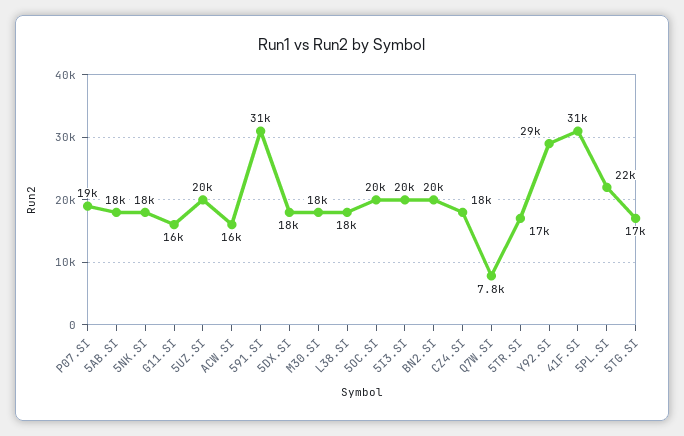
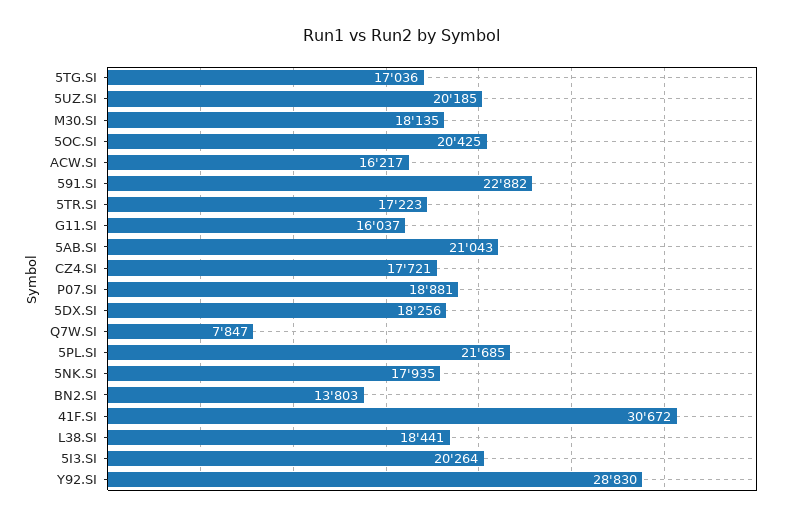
  {
    "P07.SI": 18881,
-   "5AB.SI": 18000,
+   "5AB.SI": 21043,
    "5NK.SI": 17935,
    "G11.SI": 16037,
    "5UZ.SI": 20185,
    "ACW.SI": 16217,
-   "591.SI": 31000,
+   "591.SI": 22882,
    "5DX.SI": 18256,
    "M30.SI": 18135,
    "L38.SI": 18441,
    "5OC.SI": 20425,
    "5I3.SI": 20264,
-   "BN2.SI": 20000,
+   "BN2.SI": 13803,
    "CZ4.SI": 17721,
    "Q7W.SI": 7847,
    "5TR.SI": 17223,
    "Y92.SI": 28830,
    "41F.SI": 30672,
    "5PL.SI": 21685,
    "5TG.SI": 17036
  }

